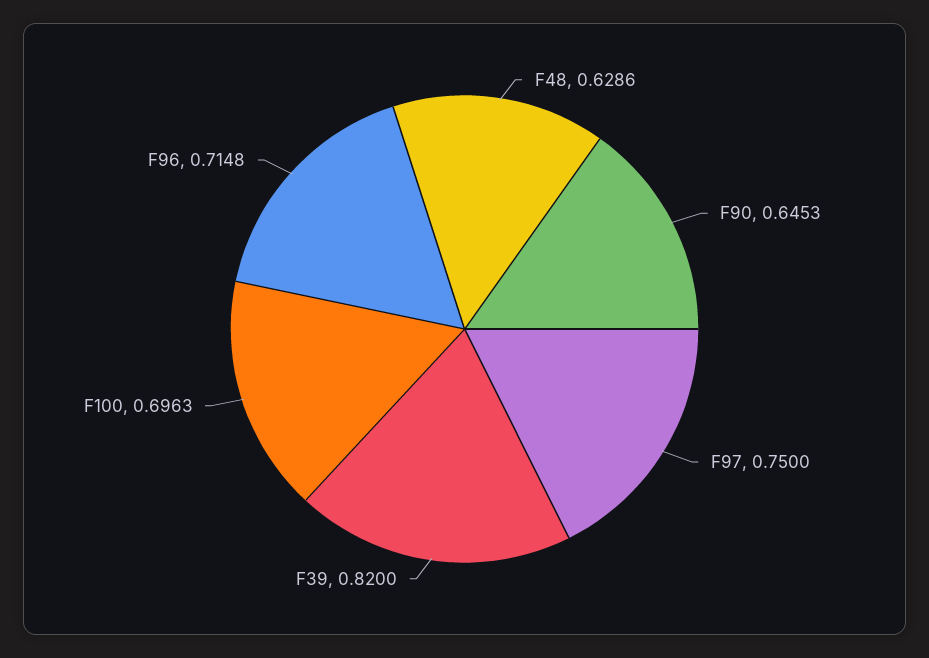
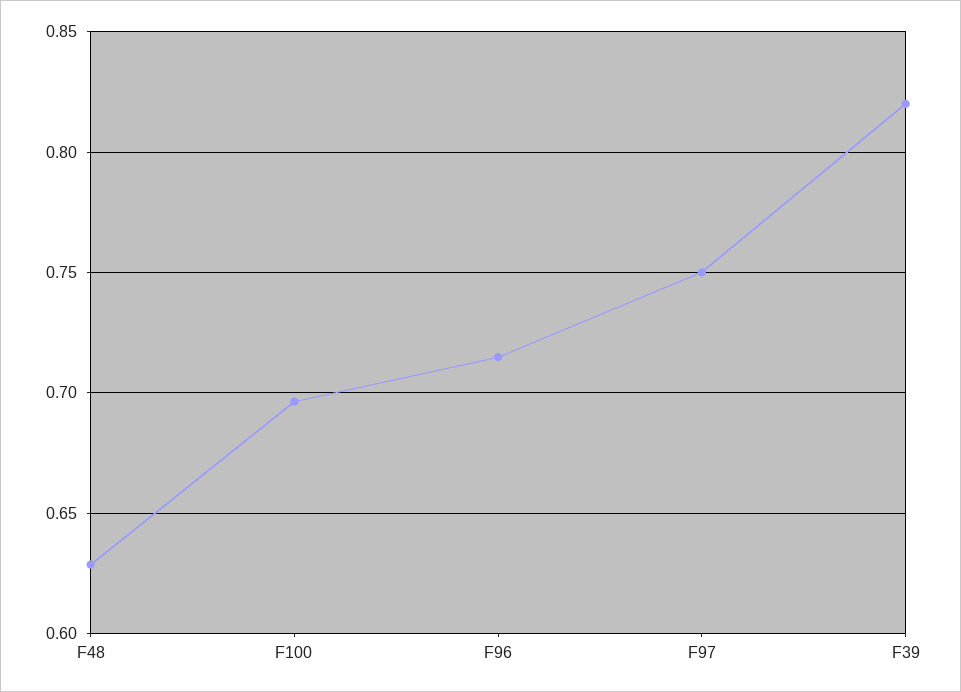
  {
    "F48": 0.6286,
-   "F90": 0.6453,
    "F97": 0.75,
    "F39": 0.82,
    "F100": 0.6963,
    "F96": 0.7148
  }

